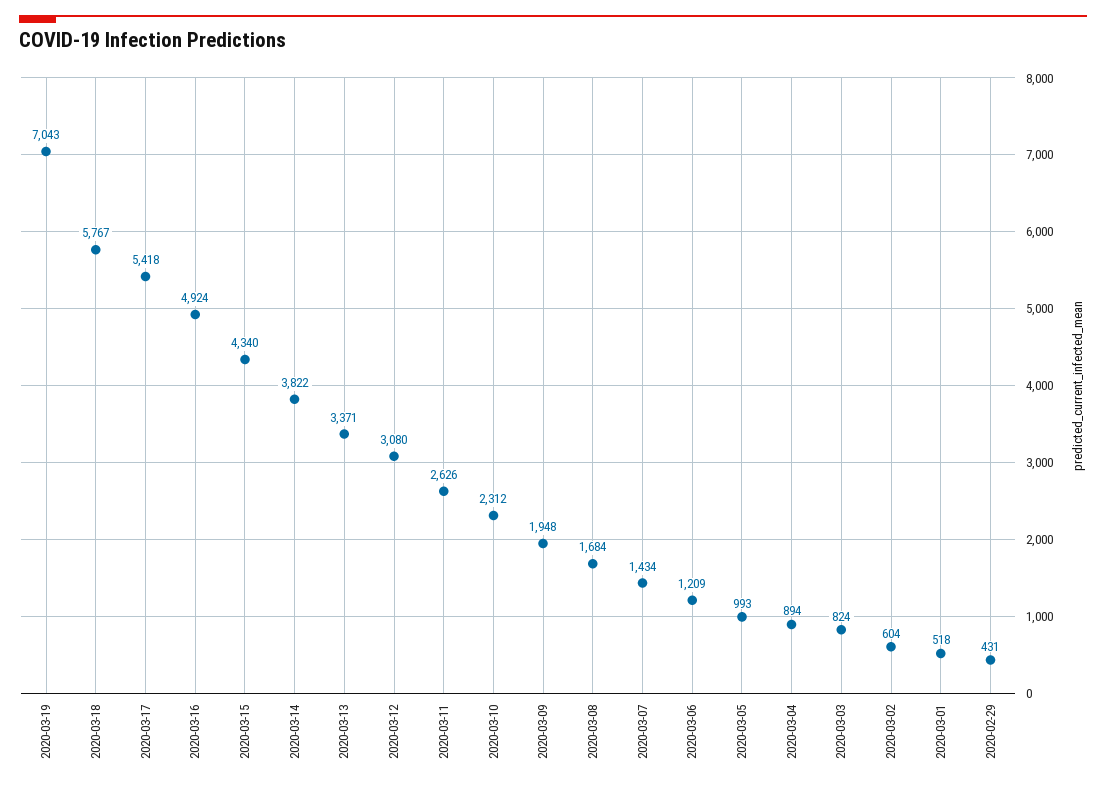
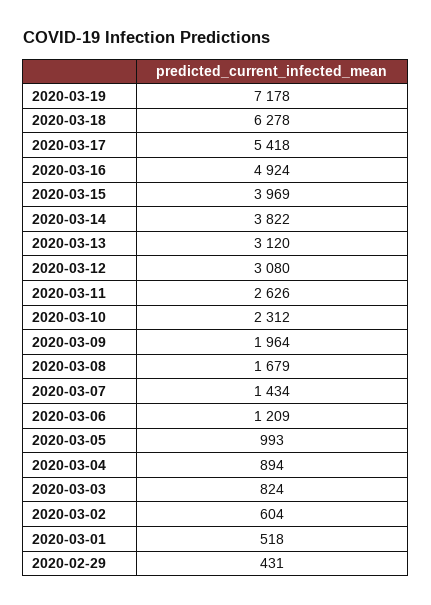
  {
-   "2020-03-19": 7043,
+   "2020-03-19": 7178,
-   "2020-03-18": 5767,
+   "2020-03-18": 6278,
    "2020-03-17": 5418,
    "2020-03-16": 4924,
-   "2020-03-15": 4340,
+   "2020-03-15": 3969,
    "2020-03-14": 3822,
-   "2020-03-13": 3371,
+   "2020-03-13": 3120,
    "2020-03-12": 3080,
    "2020-03-11": 2626,
    "2020-03-10": 2312,
-   "2020-03-09": 1948,
+   "2020-03-09": 1964,
-   "2020-03-08": 1684,
+   "2020-03-08": 1679,
    "2020-03-07": 1434,
    "2020-03-06": 1209,
    "2020-03-05": 993,
    "2020-03-04": 894,
    "2020-03-03": 824,
    "2020-03-02": 604,
    "2020-03-01": 518,
    "2020-02-29": 431
  }

